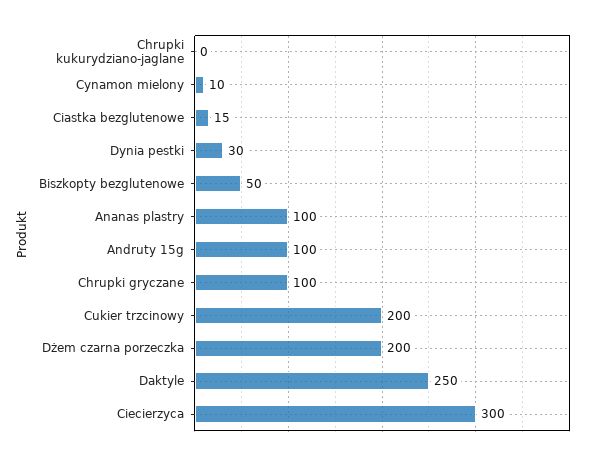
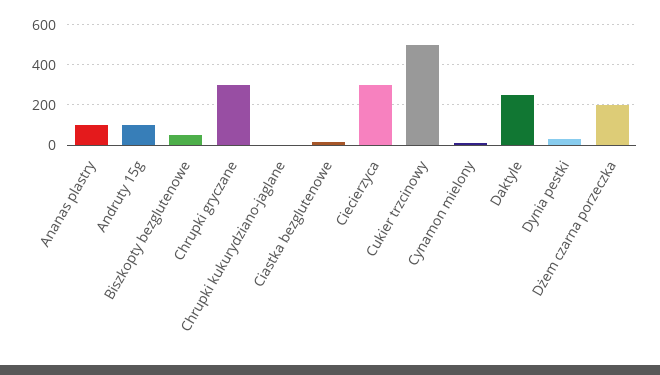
  {
    "Chrupki kukurydziano-jaglane": 0,
    "Cynamon mielony": 10,
    "Ciastka bezglutenowe": 15,
    "Dynia pestki": 30,
    "Biszkopty bezglutenowe": 50,
    "Ananas plastry": 100,
    "Andruty 15g": 100,
-   "Chrupki gryczane": 100,
+   "Chrupki gryczane": 300,
-   "Cukier trzcinowy": 200,
+   "Cukier trzcinowy": 500,
    "Dżem czarna porzeczka": 200,
    "Daktyle": 250,
    "Ciecierzyca": 300
  }

